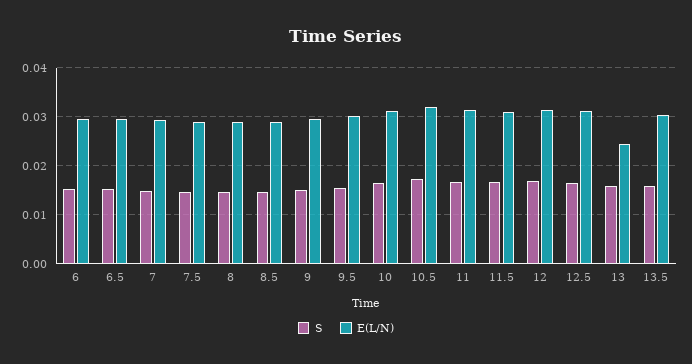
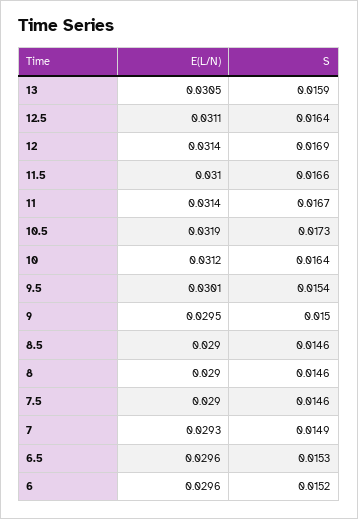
  {
    "S": {
      "6": 0.0152,
      "6.5": 0.0153,
      "7": 0.0149,
      "7.5": 0.0146,
      "8": 0.0146,
      "8.5": 0.0146,
      "9": 0.015,
      "9.5": 0.0154,
      "10": 0.0164,
      "10.5": 0.0173,
      "11": 0.0167,
      "11.5": 0.0166,
      "12": 0.0169,
      "12.5": 0.0164,
-     "13": 0.0159,
+     "13": 0.0159
-     "13.5": 0.016
    },
    "E(L/N)": {
      "6": 0.0296,
      "6.5": 0.0296,
      "7": 0.0293,
      "7.5": 0.029,
      "8": 0.029,
      "8.5": 0.029,
      "9": 0.0295,
      "9.5": 0.0301,
      "10": 0.0312,
      "10.5": 0.0319,
      "11": 0.0314,
      "11.5": 0.031,
      "12": 0.0314,
      "12.5": 0.0311,
-     "13": 0.024,
+     "13": 0.0305
-     "13.5": 0.03
    }
  }

